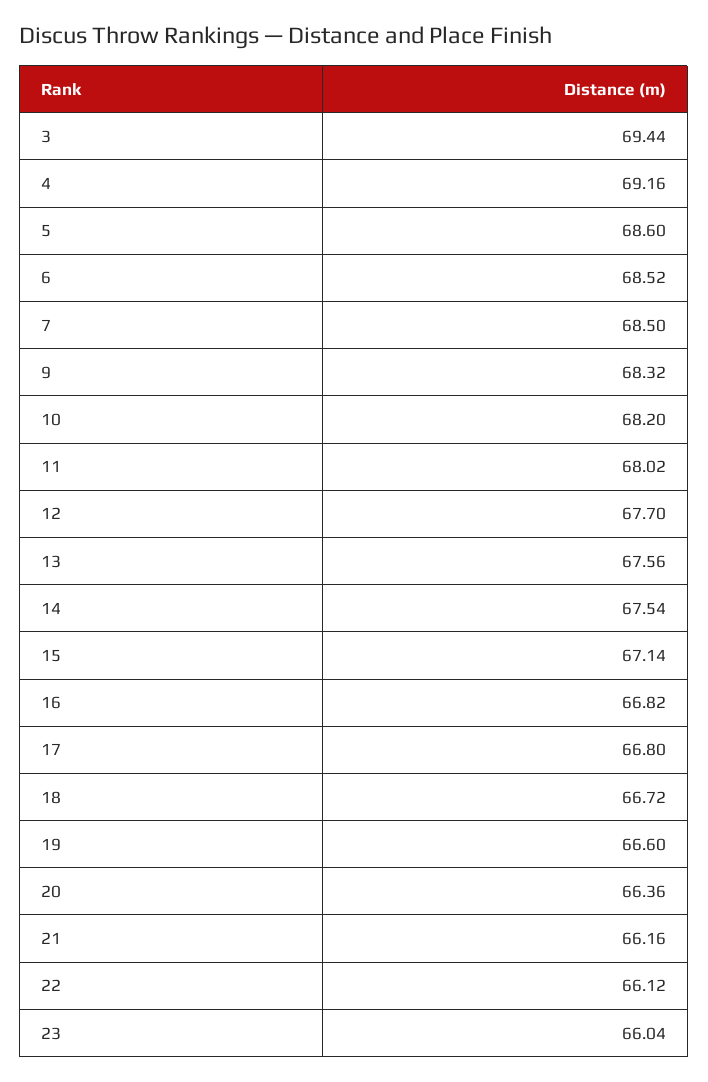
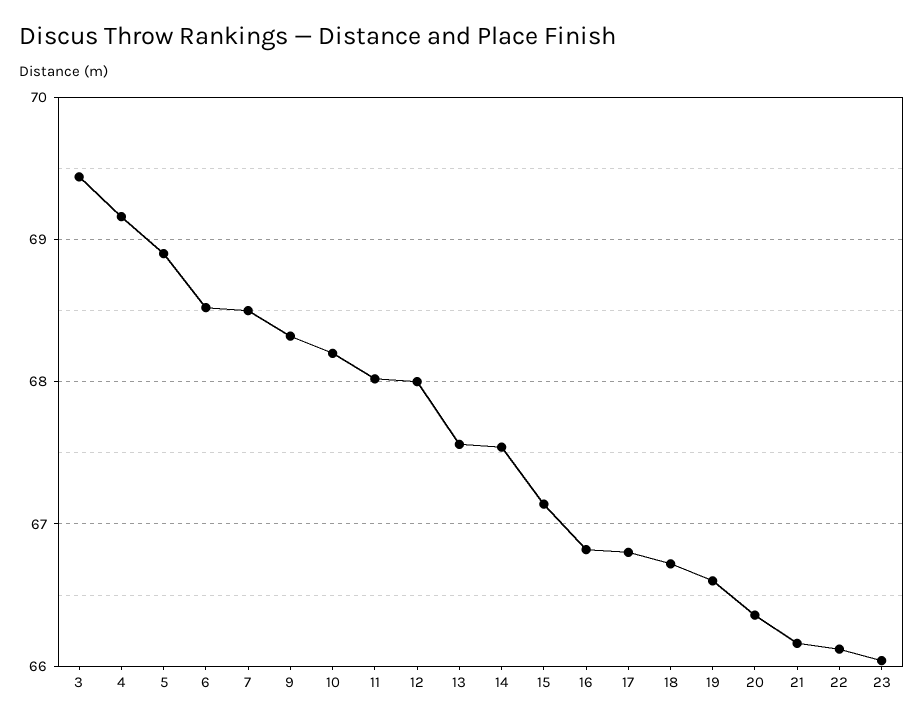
  {
    "3": 69.44,
    "4": 69.16,
-   "5": 68.6,
+   "5": 68.9,
    "6": 68.52,
    "7": 68.5,
    "9": 68.32,
    "10": 68.2,
    "11": 68.02,
-   "12": 67.7,
+   "12": 68,
    "13": 67.56,
    "14": 67.54,
    "15": 67.14,
    "16": 66.82,
    "17": 66.8,
    "18": 66.72,
    "19": 66.6,
    "20": 66.36,
    "21": 66.16,
    "22": 66.12,
    "23": 66.04
  }

